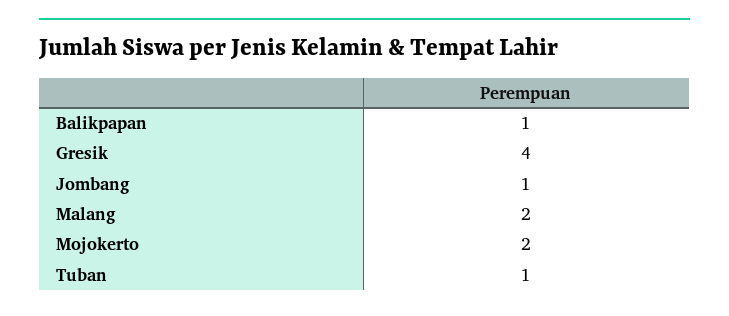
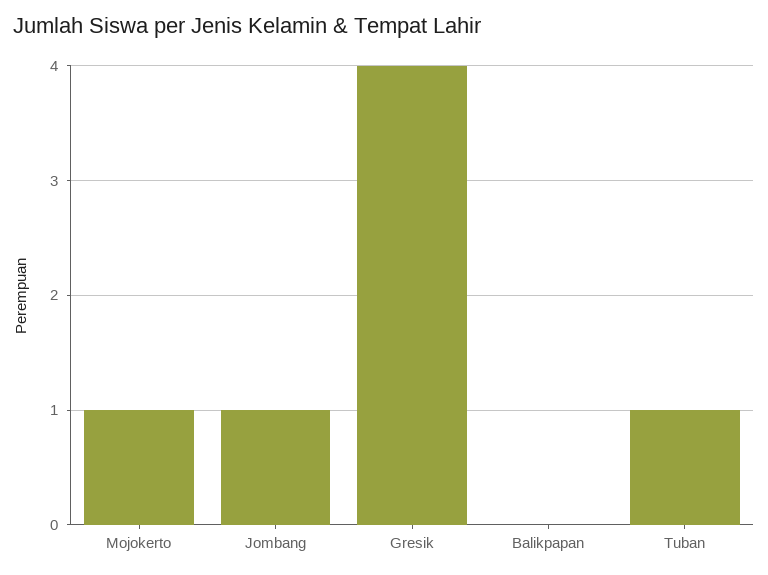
  {
-   "Balikpapan": 1,
+   "Balikpapan": 0,
    "Gresik": 4,
    "Jombang": 1,
-   "Malang": 2,
-   "Mojokerto": 2,
+   "Mojokerto": 1,
    "Tuban": 1
  }

